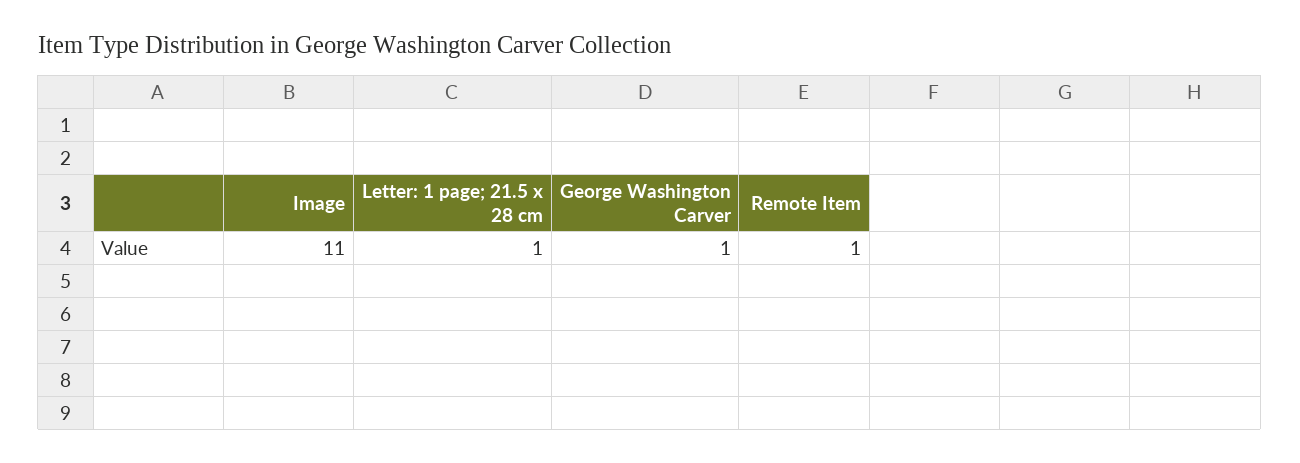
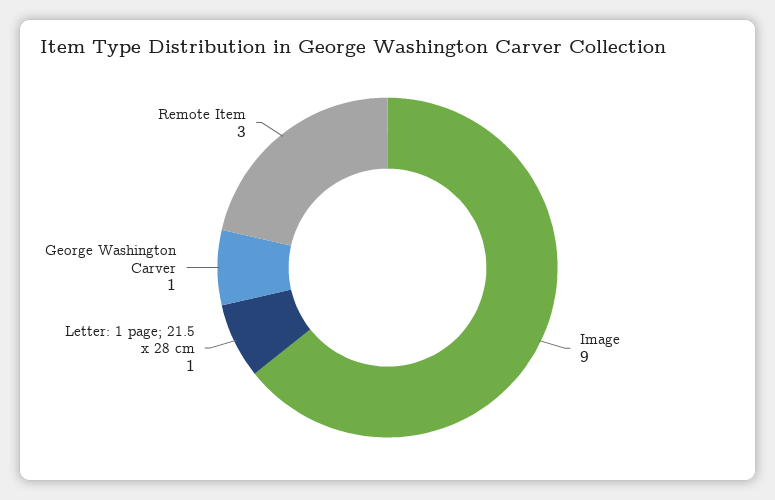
  {
-   "Image": 11,
+   "Image": 9,
    "Letter: 1 page; 21.5 x 28 cm": 1,
    "George Washington Carver": 1,
-   "Remote Item": 1
+   "Remote Item": 3
  }

